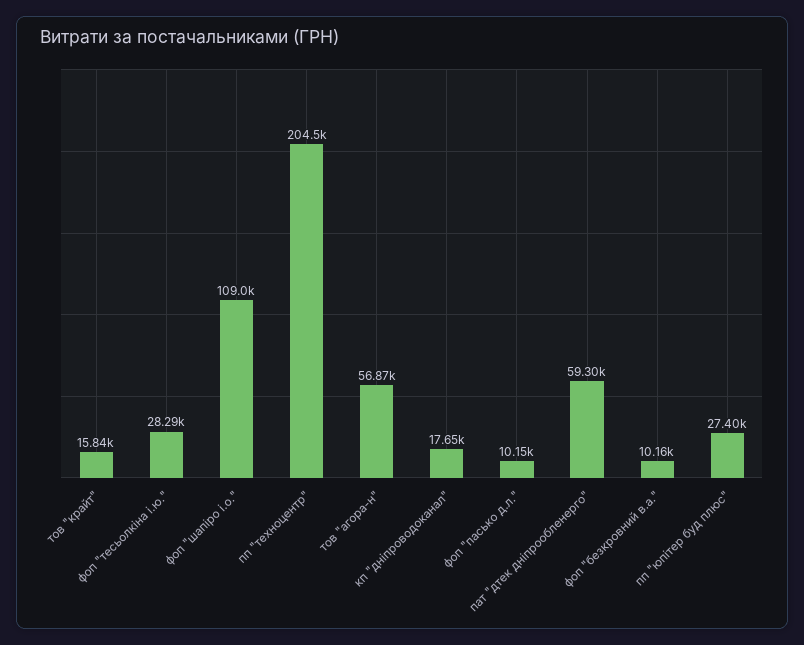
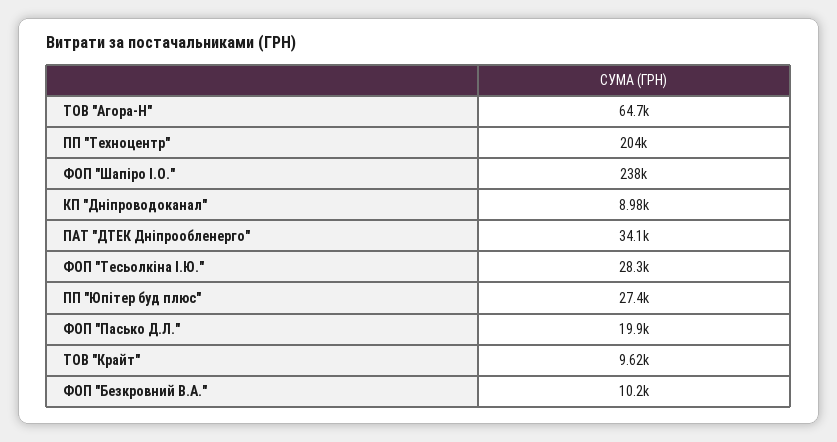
  {
-   "тов \"крайт\"": 15840,
+   "тов \"крайт\"": 9620,
    "фоп \"тесьолкіна і.ю.\"": 28290,
-   "фоп \"шапіро і.о.\"": 109000,
+   "фоп \"шапіро і.о.\"": 238000,
    "пп \"техноцентр\"": 204500,
-   "тов \"агора-н\"": 56870,
+   "тов \"агора-н\"": 64700,
-   "кп \"дніпроводоканал\"": 17650,
+   "кп \"дніпроводоканал\"": 8980,
-   "фоп \"пасько д.л.\"": 10150,
+   "фоп \"пасько д.л.\"": 19900,
-   "пат \"дтек дніпрообленерго\"": 59300,
+   "пат \"дтек дніпрообленерго\"": 34100,
    "фоп \"безкровний в.а.\"": 10160,
    "пп \"юпітер буд плюс\"": 27400
  }

